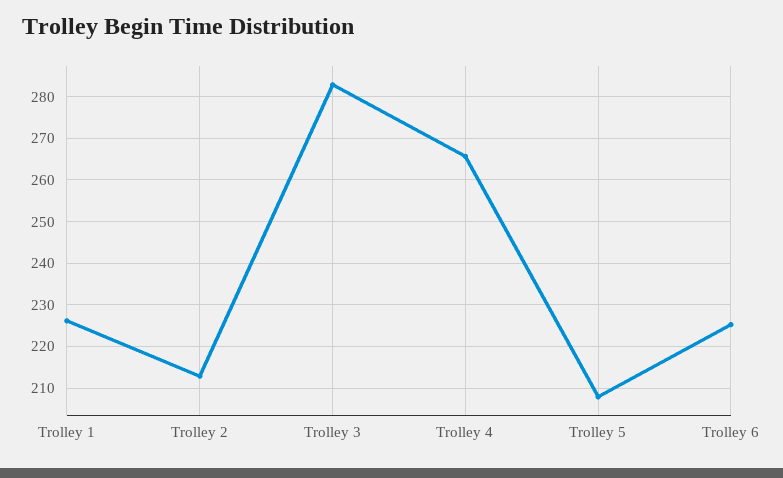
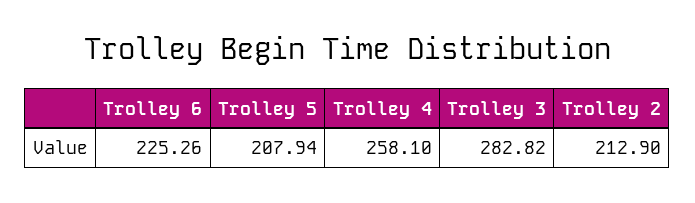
  {
-   "Trolley 1": 226,
    "Trolley 2": 212.9,
    "Trolley 3": 282.82,
-   "Trolley 4": 266,
+   "Trolley 4": 258.1,
    "Trolley 5": 207.94,
    "Trolley 6": 225.26
  }

